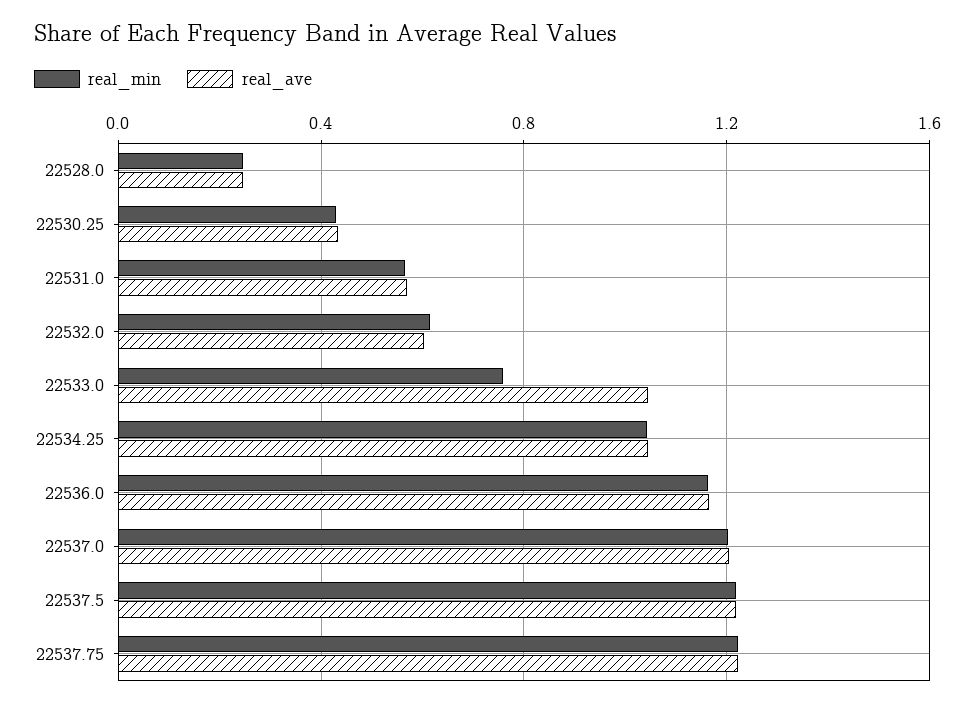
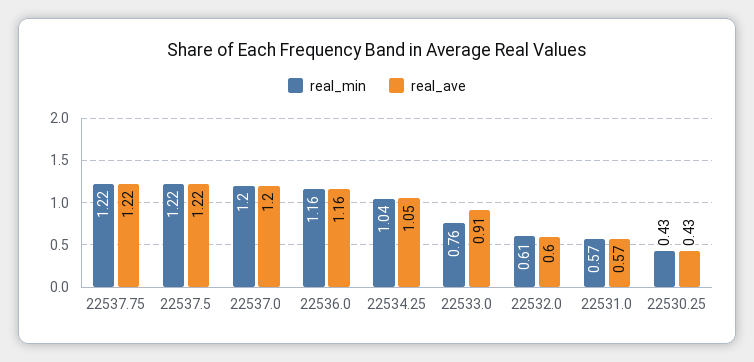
  {
    "real_min": {
-     "22528.0": 0.25,
      "22530.25": 0.43,
      "22531.0": 0.57,
      "22532.0": 0.61,
      "22533.0": 0.76,
      "22534.25": 1.04,
      "22536.0": 1.16,
      "22537.0": 1.2,
      "22537.5": 1.22,
      "22537.75": 1.22
    },
    "real_ave": {
-     "22528.0": 0.25,
      "22530.25": 0.43,
      "22531.0": 0.57,
      "22532.0": 0.6,
-     "22533.0": 1.05,
+     "22533.0": 0.91,
      "22534.25": 1.05,
      "22536.0": 1.16,
      "22537.0": 1.2,
      "22537.5": 1.22,
      "22537.75": 1.22
    }
  }

